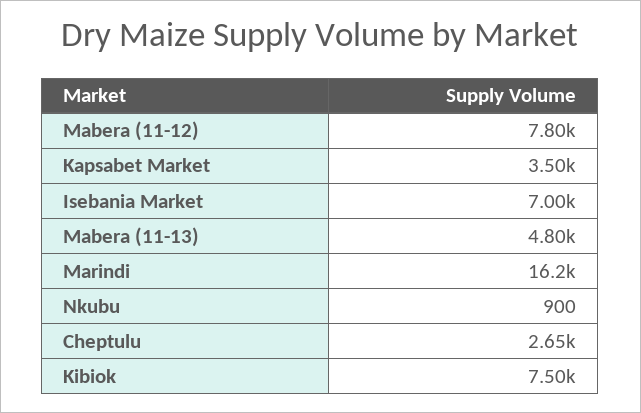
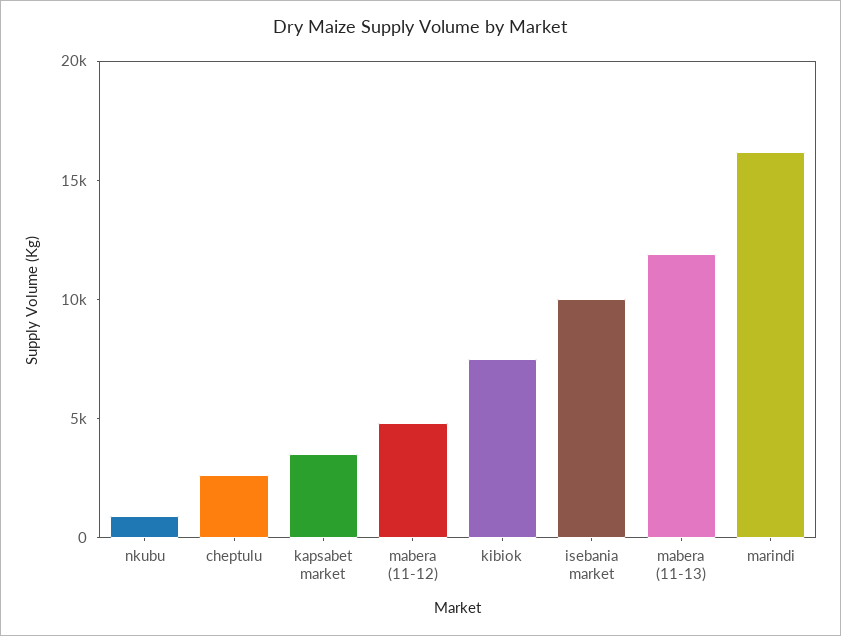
  {
-   "Mabera (11-12)": 7800,
+   "Mabera (11-12)": 5000,
    "Kapsabet Market": 3500,
-   "Isebania Market": 7000,
+   "Isebania Market": 10000,
-   "Mabera (11-13)": 4800,
+   "Mabera (11-13)": 12000,
    "Marindi": 16200,
    "Nkubu": 900,
    "Cheptulu": 2650,
    "Kibiok": 7500
  }

